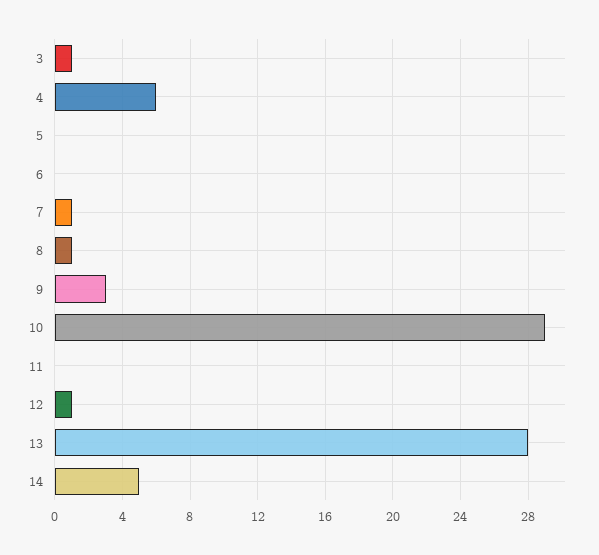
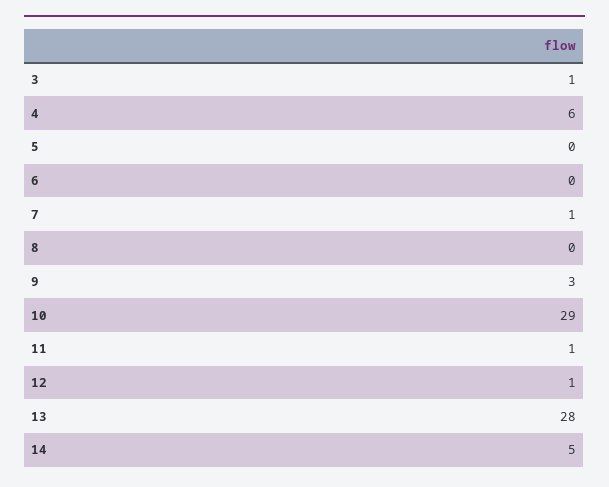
  {
    "3": 1,
    "4": 6,
    "5": 0,
    "6": 0,
    "7": 1,
-   "8": 1,
+   "8": 0,
    "9": 3,
    "10": 29,
-   "11": 0,
+   "11": 1,
    "12": 1,
    "13": 28,
    "14": 5
  }

